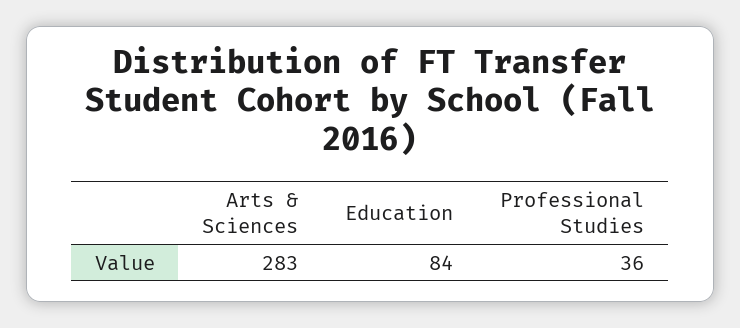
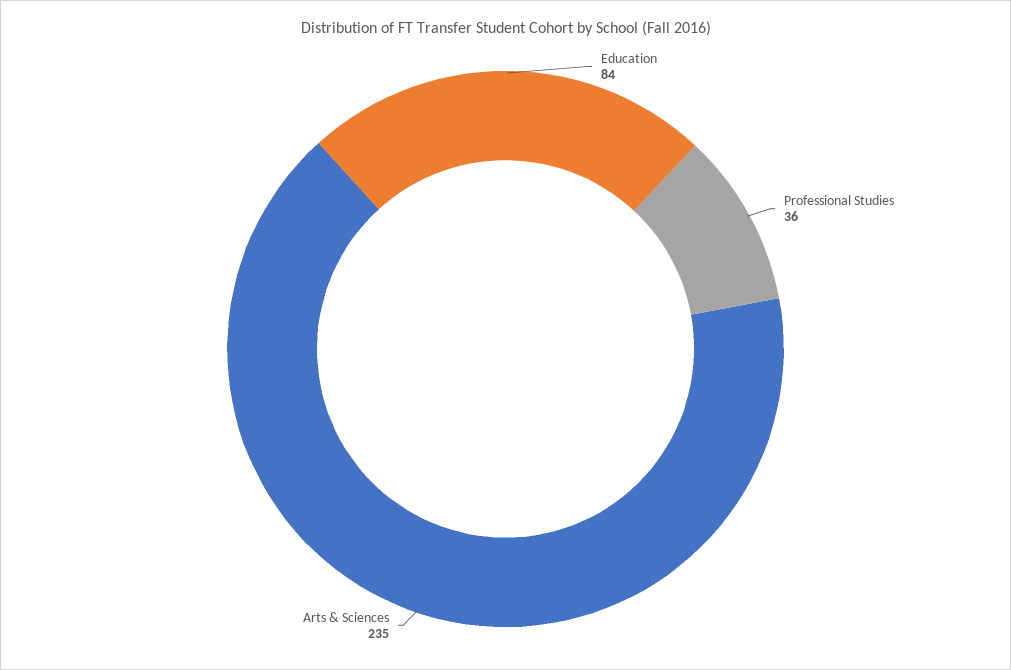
  {
-   "Arts & Sciences": 283,
+   "Arts & Sciences": 235,
    "Education": 84,
    "Professional Studies": 36
  }

